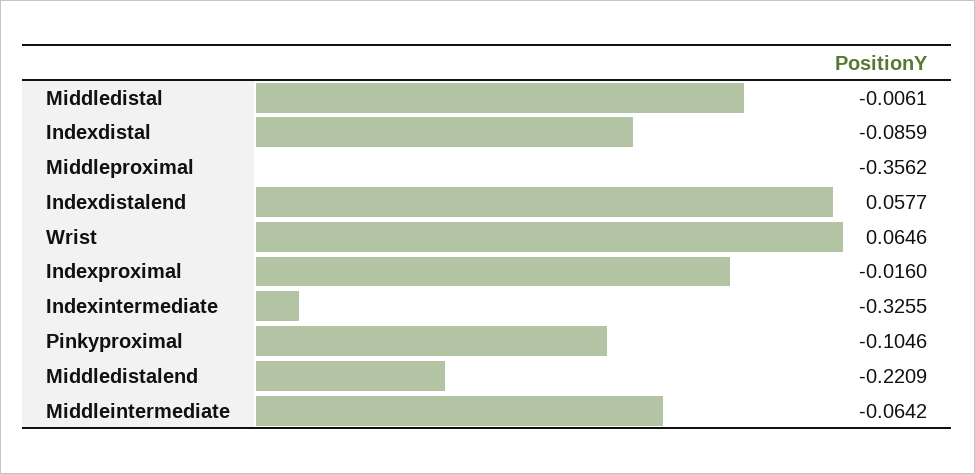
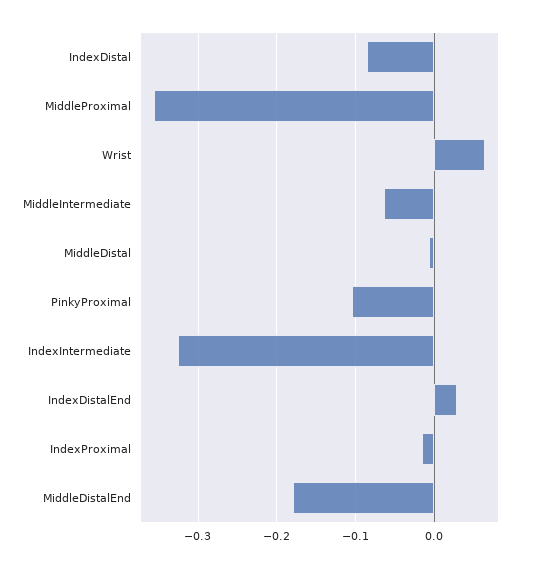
  {
    "Middledistal": -0.0061,
    "Indexdistal": -0.0859,
    "Middleproximal": -0.3562,
-   "Indexdistalend": 0.0577,
+   "Indexdistalend": 0.03,
    "Wrist": 0.0646,
    "Indexproximal": -0.016,
    "Indexintermediate": -0.3255,
    "Pinkyproximal": -0.1046,
-   "Middledistalend": -0.2209,
+   "Middledistalend": -0.18,
    "Middleintermediate": -0.0642
  }

